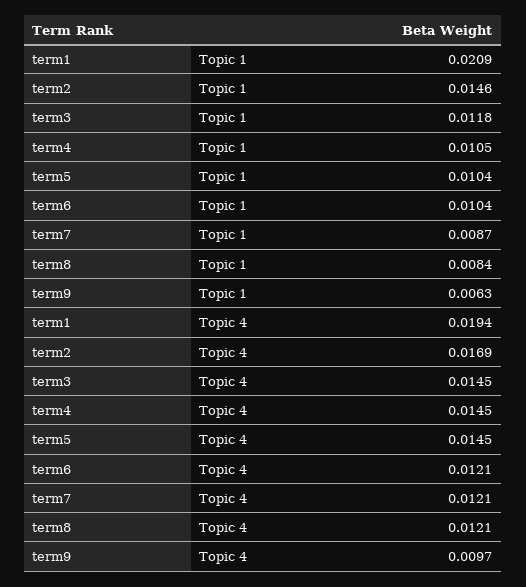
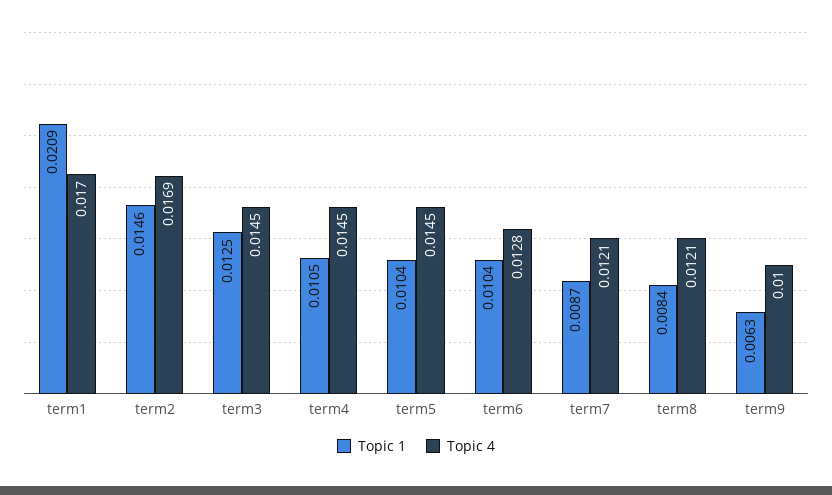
  {
    "Topic 1": {
      "term1": 0.0209,
      "term2": 0.0146,
-     "term3": 0.0118,
+     "term3": 0.0125,
      "term4": 0.0105,
      "term5": 0.0104,
      "term6": 0.0104,
      "term7": 0.0087,
      "term8": 0.0084,
      "term9": 0.0063
    },
    "Topic 4": {
-     "term1": 0.0194,
+     "term1": 0.017,
      "term2": 0.0169,
      "term3": 0.0145,
      "term4": 0.0145,
      "term5": 0.0145,
-     "term6": 0.0121,
+     "term6": 0.0128,
      "term7": 0.0121,
      "term8": 0.0121,
-     "term9": 0.0097
+     "term9": 0.01
    }
  }

